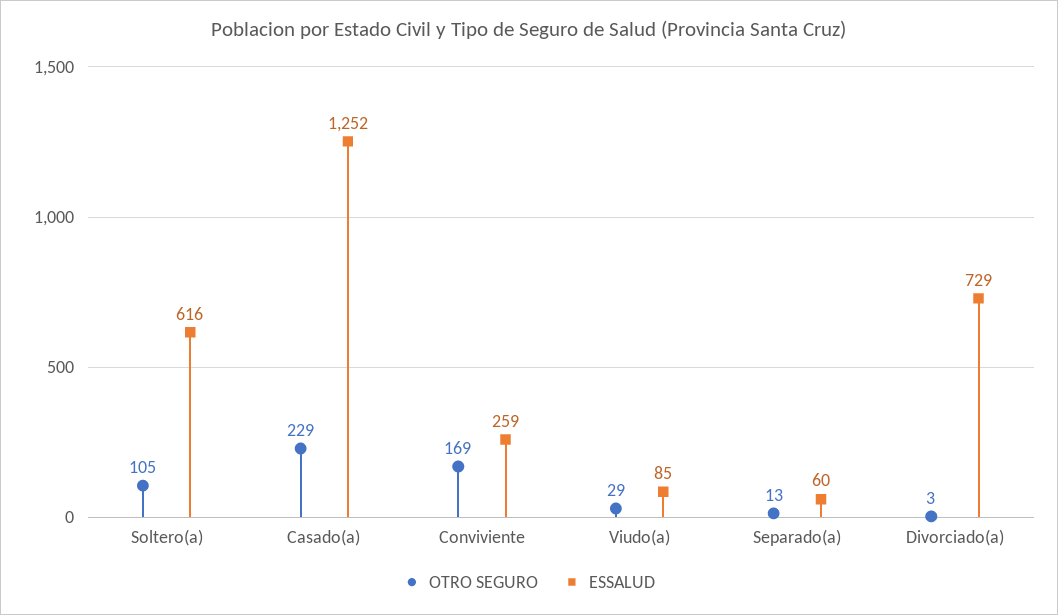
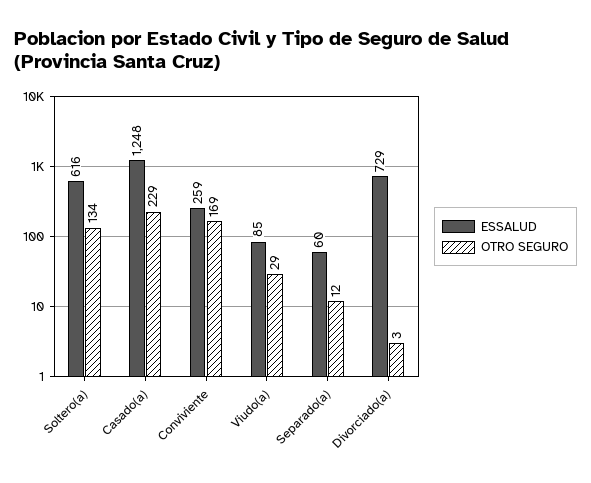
  {
    "OTRO SEGURO": {
-     "Soltero(a)": 105,
+     "Soltero(a)": 134,
      "Casado(a)": 229,
      "Conviviente": 169,
      "Viudo(a)": 29,
-     "Separado(a)": 13,
+     "Separado(a)": 12,
      "Divorciado(a)": 3
    },
    "ESSALUD": {
      "Soltero(a)": 616,
-     "Casado(a)": 1252,
+     "Casado(a)": 1248,
      "Conviviente": 259,
      "Viudo(a)": 85,
      "Separado(a)": 60,
      "Divorciado(a)": 729
    }
  }

